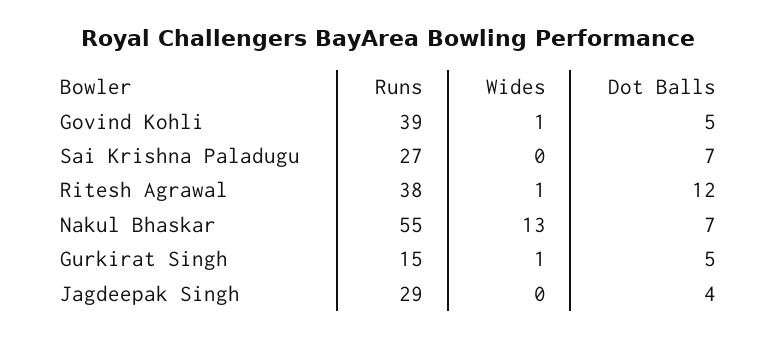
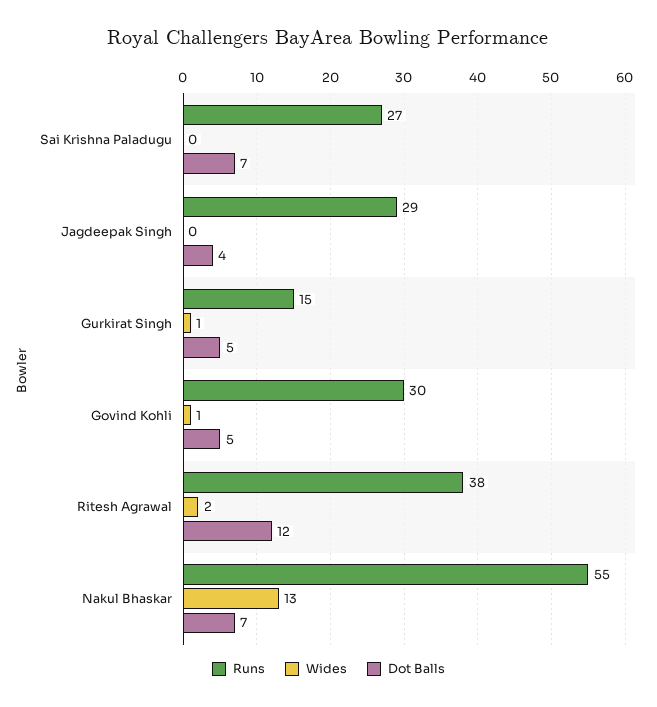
  {
    "Runs": {
-     "Govind Kohli": 39,
+     "Govind Kohli": 30,
      "Sai Krishna Paladugu": 27,
      "Ritesh Agrawal": 38,
      "Nakul Bhaskar": 55,
      "Gurkirat Singh": 15,
      "Jagdeepak Singh": 29
    },
    "Wides": {
      "Govind Kohli": 1,
      "Sai Krishna Paladugu": 0,
-     "Ritesh Agrawal": 1,
+     "Ritesh Agrawal": 2,
      "Nakul Bhaskar": 13,
      "Gurkirat Singh": 1,
      "Jagdeepak Singh": 0
    },
    "Dot Balls": {
      "Govind Kohli": 5,
      "Sai Krishna Paladugu": 7,
      "Ritesh Agrawal": 12,
      "Nakul Bhaskar": 7,
      "Gurkirat Singh": 5,
      "Jagdeepak Singh": 4
    }
  }

